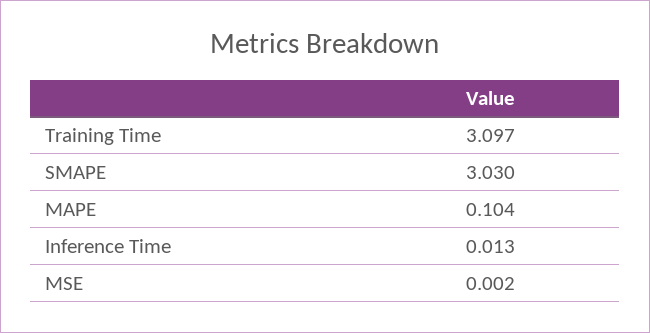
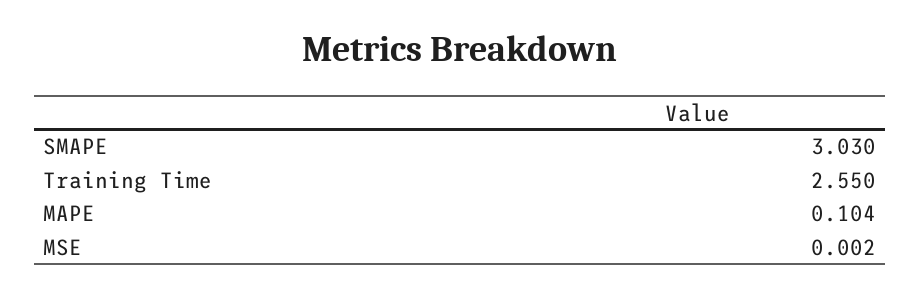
  {
-   "Training Time": 3.097,
+   "Training Time": 2.55,
    "SMAPE": 3.03,
    "MAPE": 0.104,
-   "Inference Time": 0.013,
    "MSE": 0.002
  }

